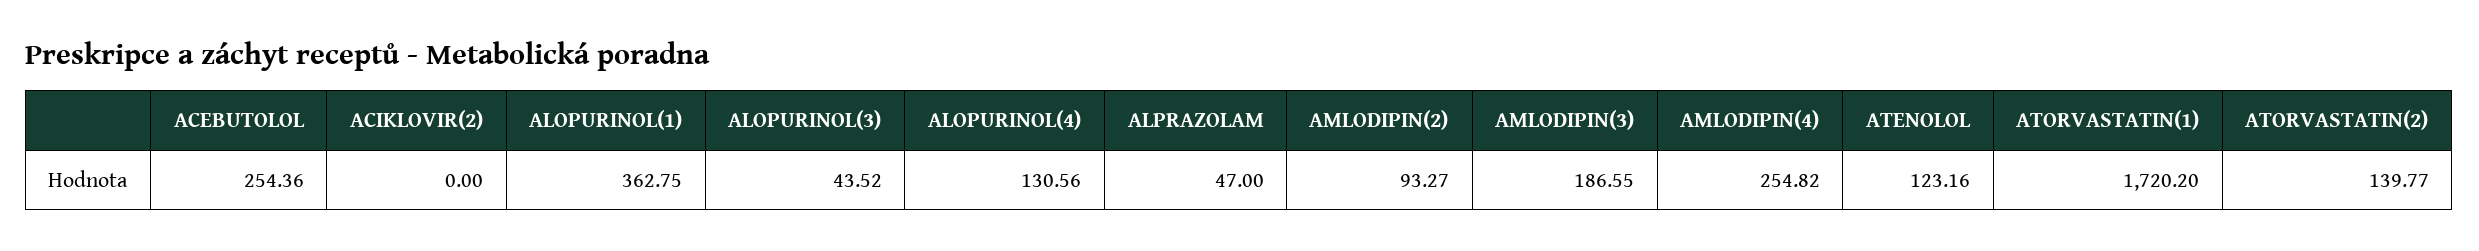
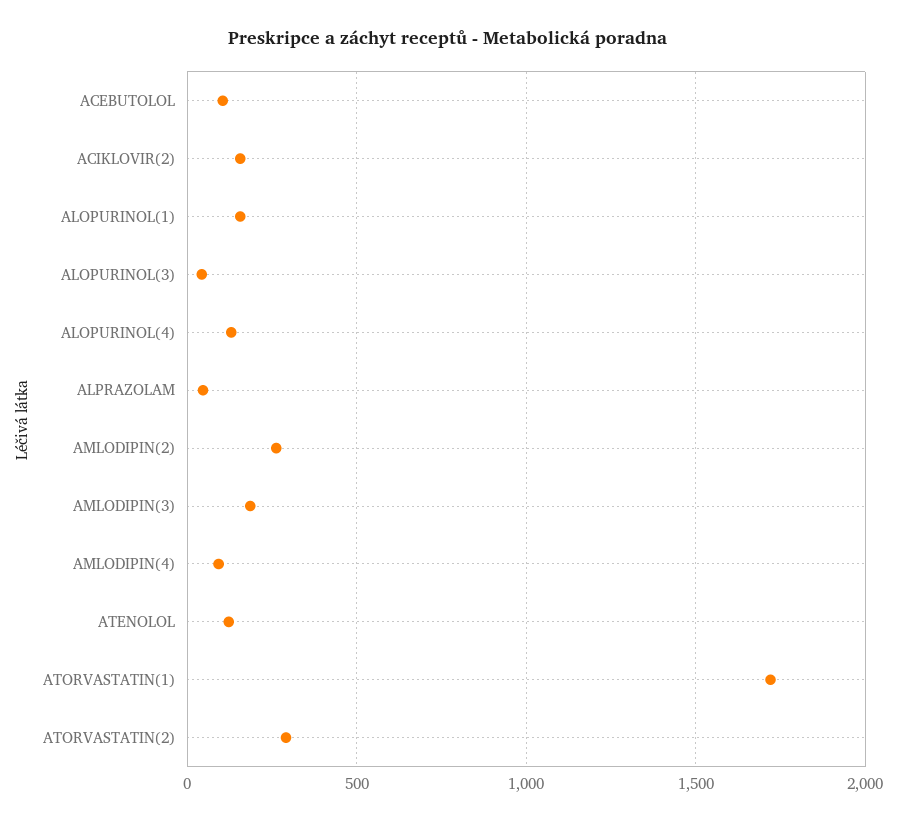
  {
-   "ACEBUTOLOL": 254.36,
+   "ACEBUTOLOL": 100,
-   "ACIKLOVIR(2)": 0,
+   "ACIKLOVIR(2)": 150,
-   "ALOPURINOL(1)": 362.75,
+   "ALOPURINOL(1)": 150,
    "ALOPURINOL(3)": 43.52,
    "ALOPURINOL(4)": 130.56,
    "ALPRAZOLAM": 47,
-   "AMLODIPIN(2)": 93.27,
+   "AMLODIPIN(2)": 250,
    "AMLODIPIN(3)": 186.55,
-   "AMLODIPIN(4)": 254.82,
+   "AMLODIPIN(4)": 100,
    "ATENOLOL": 123.16,
    "ATORVASTATIN(1)": 1720.2,
-   "ATORVASTATIN(2)": 139.77
+   "ATORVASTATIN(2)": 300
  }

